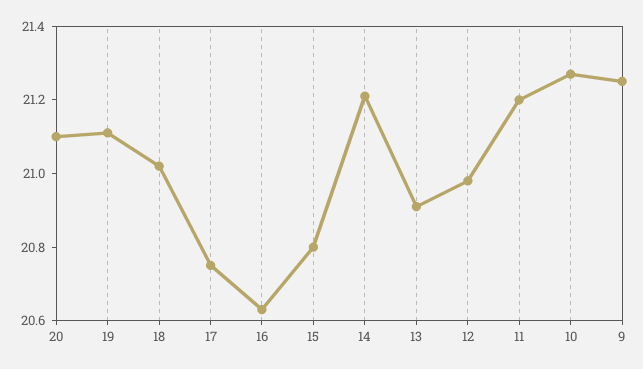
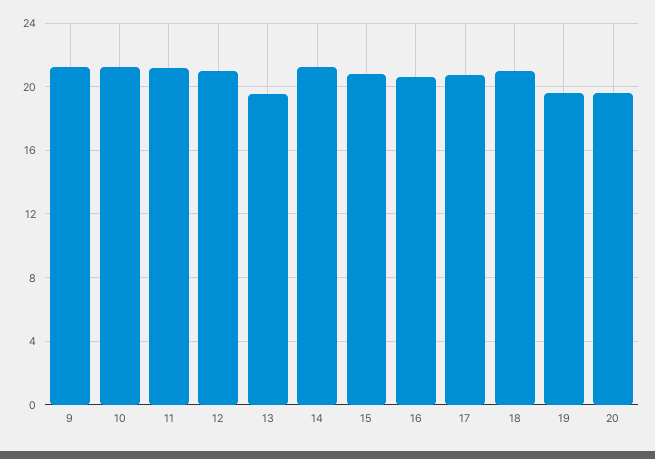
  {
-   "20": 21.1,
+   "20": 19.5,
-   "19": 21.1,
+   "19": 19.5,
    "18": 21,
    "17": 20.75,
    "16": 20.65,
    "15": 20.8,
    "14": 21.2,
-   "13": 20.9,
+   "13": 19.5,
    "12": 21,
    "11": 21.2,
    "10": 21.25,
    "9": 21.25
  }

